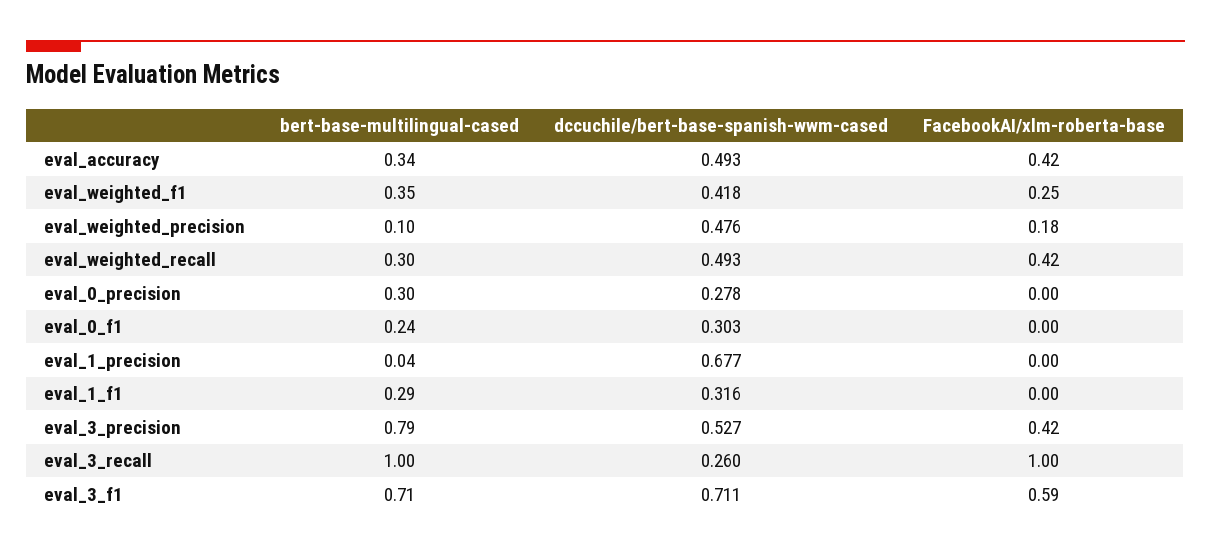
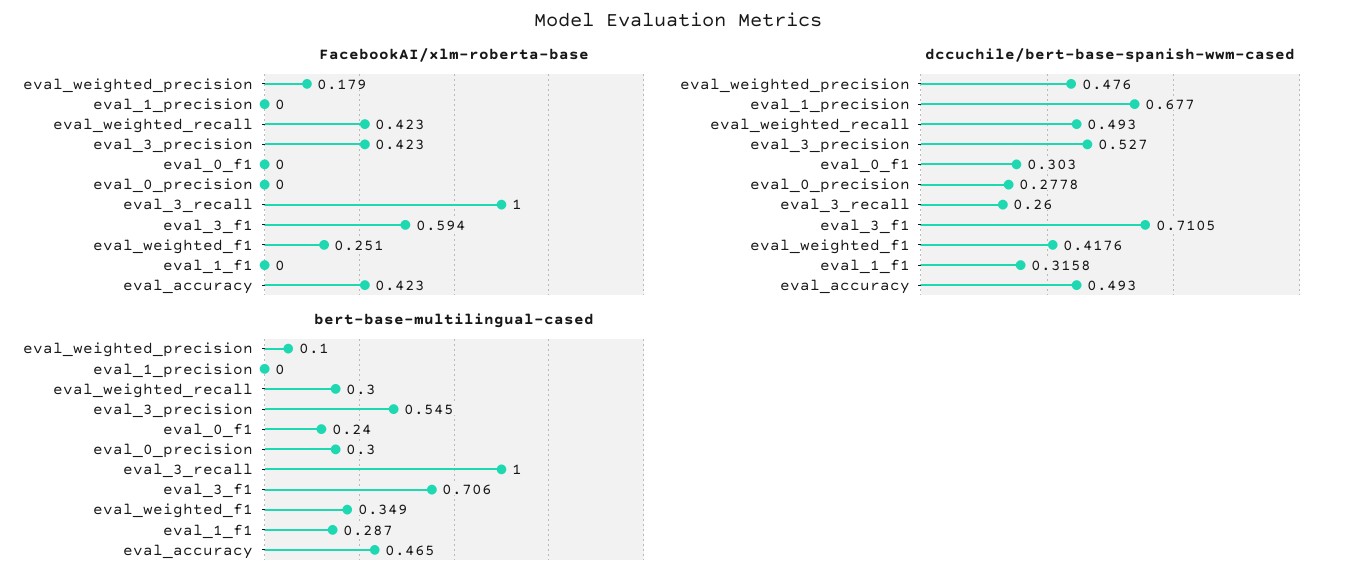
  {
    "bert-base-multilingual-cased": {
-     "eval_accuracy": 0.34,
+     "eval_accuracy": 0.465,
      "eval_weighted_f1": 0.349,
      "eval_weighted_precision": 0.1,
      "eval_weighted_recall": 0.3,
      "eval_0_precision": 0.3,
      "eval_0_f1": 0.24,
-     "eval_1_precision": 0.04,
+     "eval_1_precision": 0,
      "eval_1_f1": 0.287,
-     "eval_3_precision": 0.79,
+     "eval_3_precision": 0.545,
      "eval_3_recall": 1,
      "eval_3_f1": 0.706
    },
    "dccuchile/bert-base-spanish-wwm-cased": {
      "eval_accuracy": 0.493,
      "eval_weighted_f1": 0.4176,
      "eval_weighted_precision": 0.476,
      "eval_weighted_recall": 0.493,
      "eval_0_precision": 0.2778,
      "eval_0_f1": 0.303,
      "eval_1_precision": 0.677,
      "eval_1_f1": 0.3158,
      "eval_3_precision": 0.527,
      "eval_3_recall": 0.26,
      "eval_3_f1": 0.7105
    },
    "FacebookAI/xlm-roberta-base": {
      "eval_accuracy": 0.423,
      "eval_weighted_f1": 0.251,
      "eval_weighted_precision": 0.179,
      "eval_weighted_recall": 0.423,
      "eval_0_precision": 0,
      "eval_0_f1": 0,
      "eval_1_precision": 0,
      "eval_1_f1": 0,
      "eval_3_precision": 0.423,
      "eval_3_recall": 1,
      "eval_3_f1": 0.594
    }
  }

